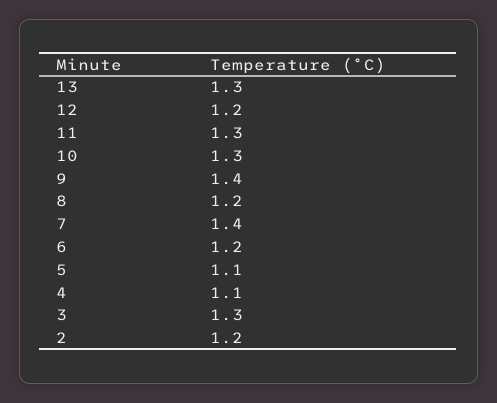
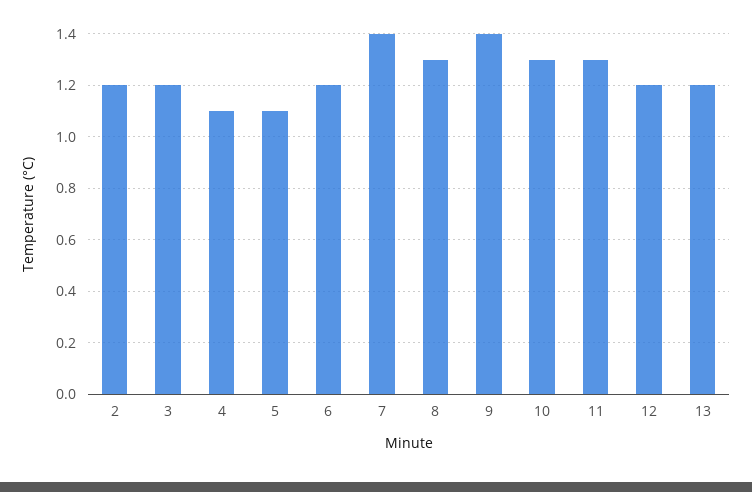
  {
-   "13": 1.3,
+   "13": 1.2,
    "12": 1.2,
    "11": 1.3,
    "10": 1.3,
    "9": 1.4,
-   "8": 1.2,
+   "8": 1.3,
    "7": 1.4,
    "6": 1.2,
    "5": 1.1,
    "4": 1.1,
-   "3": 1.3,
+   "3": 1.2,
    "2": 1.2
  }

